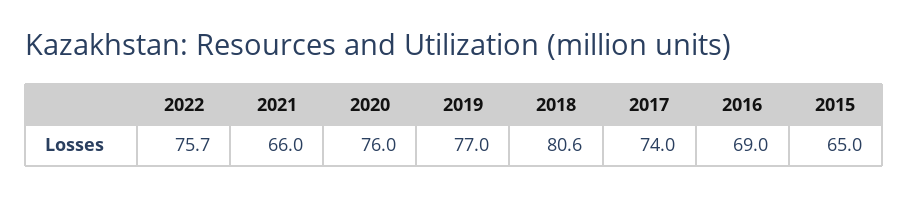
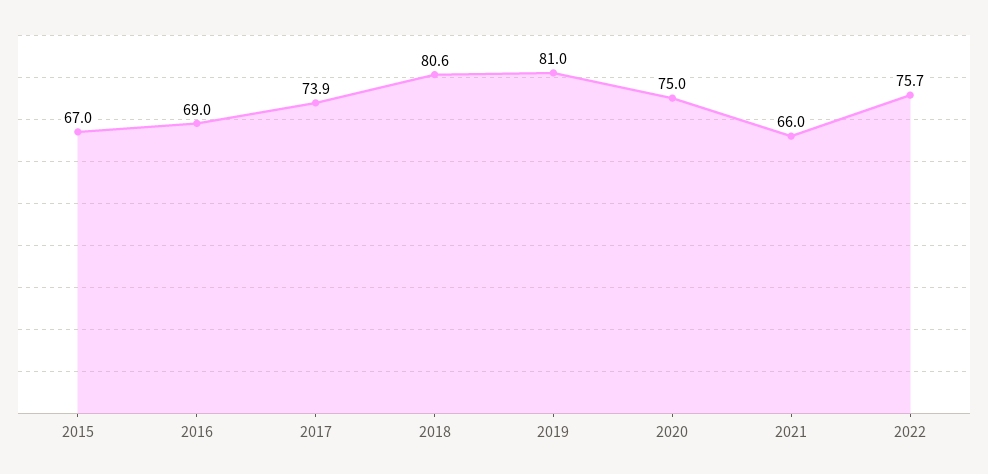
  {
    "2022": 75.7,
    "2021": 66,
-   "2020": 76,
+   "2020": 75,
-   "2019": 77,
+   "2019": 81,
    "2018": 80.6,
-   "2017": 74,
+   "2017": 73.9,
    "2016": 69,
-   "2015": 65
+   "2015": 67
  }

